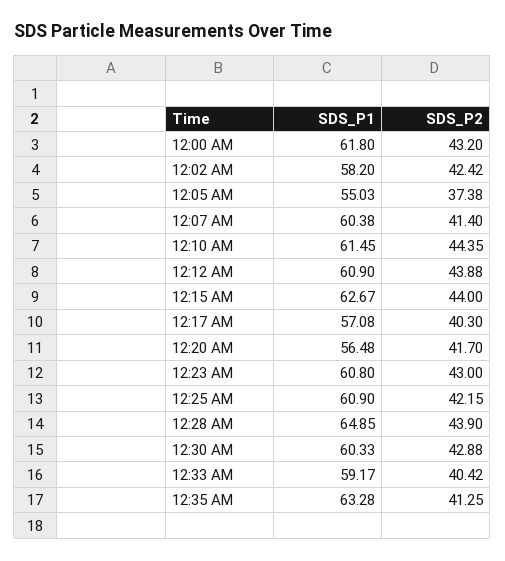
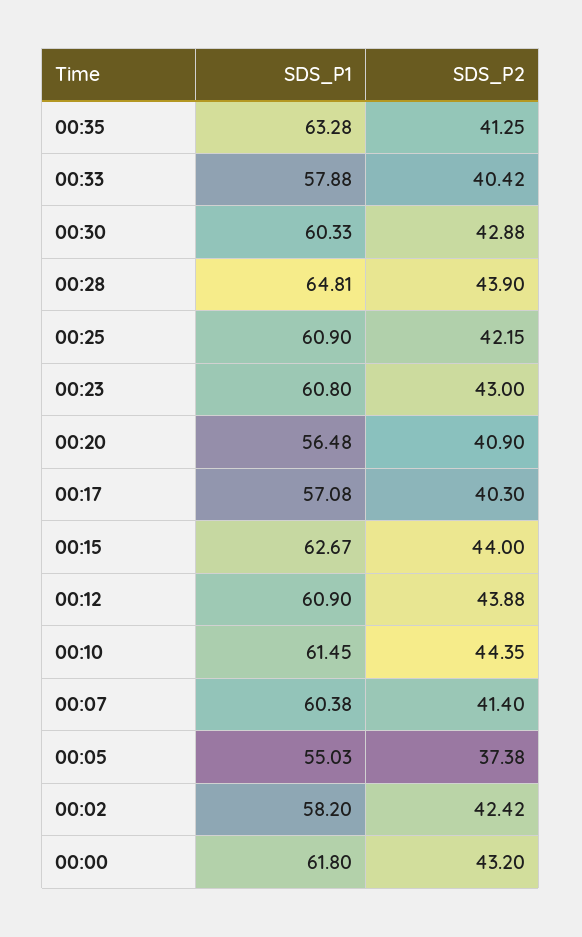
  {
    "SDS_P1": {
      "12:00 AM": 61.8,
      "12:02 AM": 58.2,
      "12:05 AM": 55.03,
      "12:07 AM": 60.38,
      "12:10 AM": 61.45,
      "12:12 AM": 60.9,
      "12:15 AM": 62.67,
      "12:17 AM": 57.08,
      "12:20 AM": 56.48,
      "12:23 AM": 60.8,
      "12:25 AM": 60.9,
-     "12:28 AM": 64.85,
+     "12:28 AM": 64.81,
      "12:30 AM": 60.33,
-     "12:33 AM": 59.17,
+     "12:33 AM": 57.88,
      "12:35 AM": 63.28
    },
    "SDS_P2": {
      "12:00 AM": 43.2,
      "12:02 AM": 42.42,
      "12:05 AM": 37.38,
      "12:07 AM": 41.4,
      "12:10 AM": 44.35,
      "12:12 AM": 43.88,
      "12:15 AM": 44,
      "12:17 AM": 40.3,
-     "12:20 AM": 41.7,
+     "12:20 AM": 40.9,
      "12:23 AM": 43,
      "12:25 AM": 42.15,
      "12:28 AM": 43.9,
      "12:30 AM": 42.88,
      "12:33 AM": 40.42,
      "12:35 AM": 41.25
    }
  }

